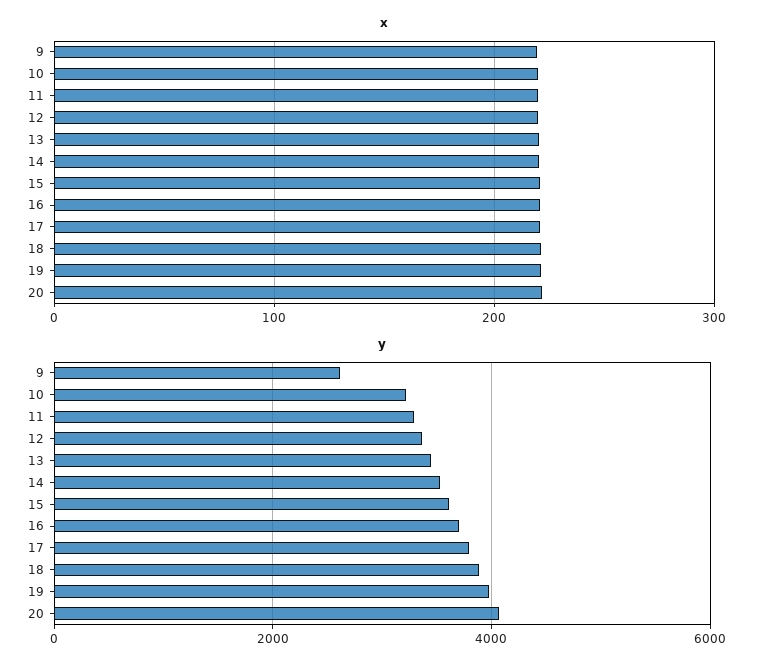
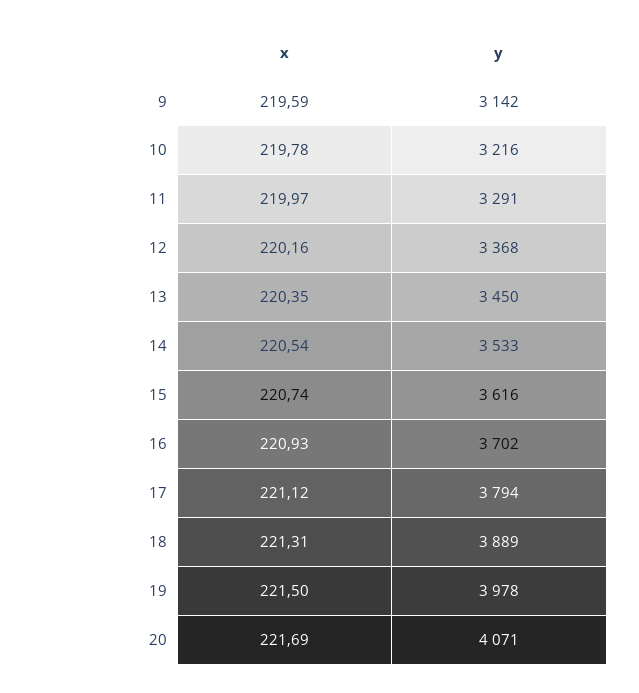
  {
    "x": {
      "9": 219.59,
      "10": 219.78,
      "11": 219.97,
      "12": 220.16,
      "13": 220.35,
      "14": 220.54,
      "15": 220.74,
      "16": 220.93,
      "17": 221.12,
      "18": 221.31,
      "19": 221.5,
      "20": 221.69
    },
    "y": {
-     "9": 2600,
+     "9": 3142,
      "10": 3216,
      "11": 3291,
      "12": 3368,
      "13": 3450,
      "14": 3533,
      "15": 3616,
      "16": 3702,
      "17": 3794,
      "18": 3889,
      "19": 3978,
      "20": 4071
    }
  }

